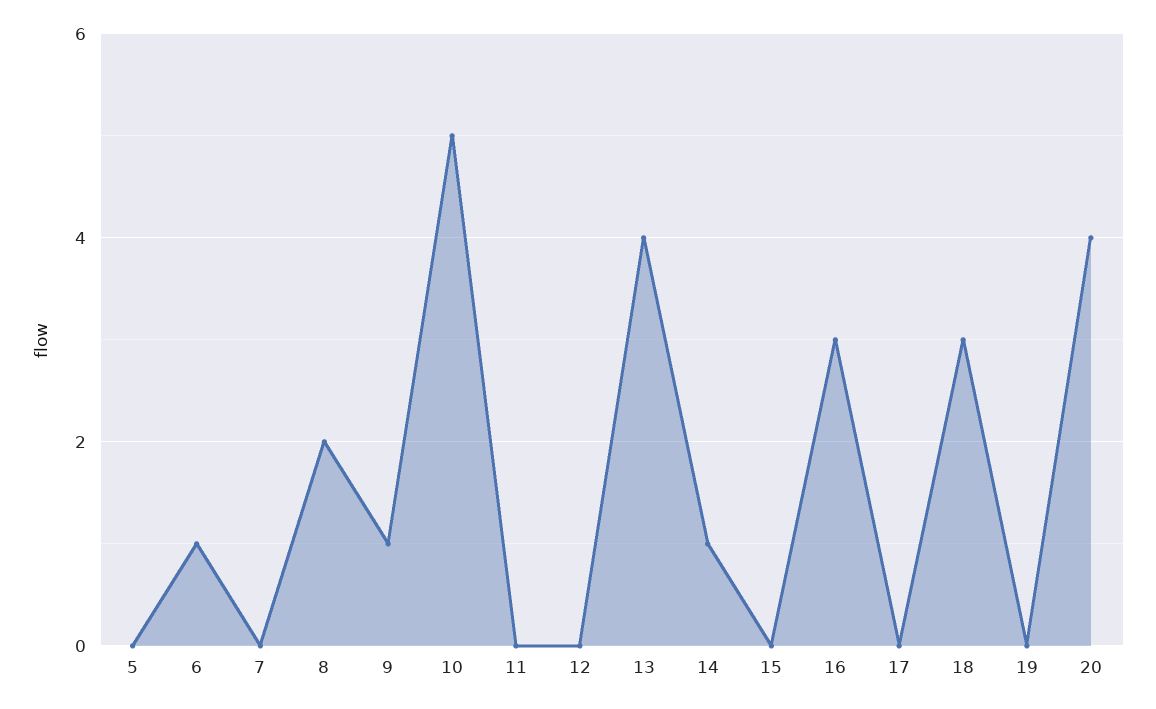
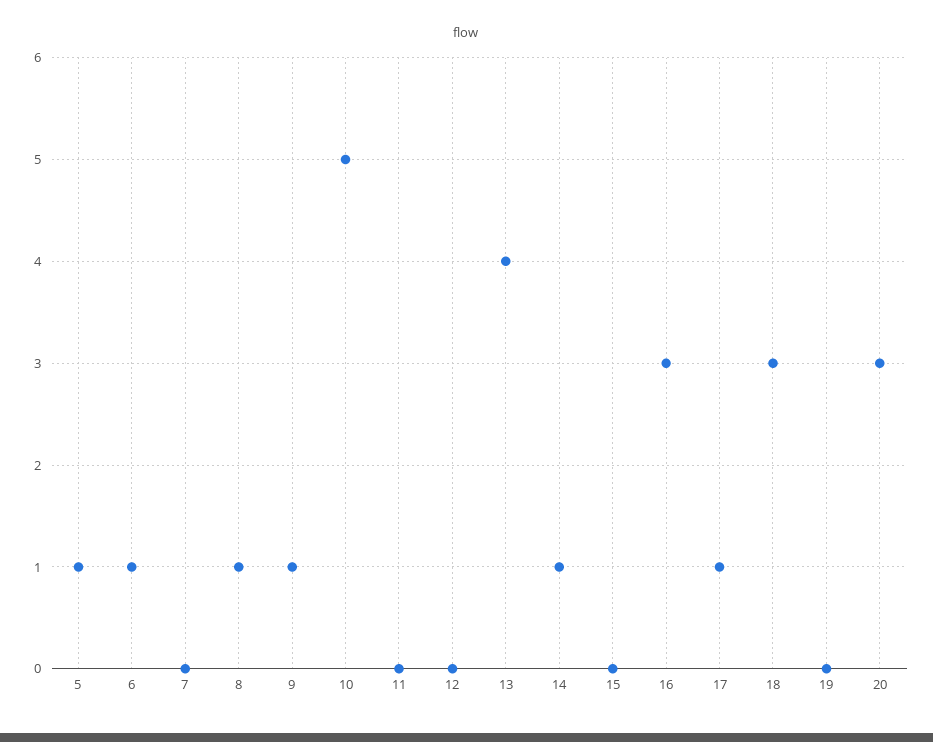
  {
-   "5": 0,
+   "5": 1,
    "6": 1,
    "7": 0,
-   "8": 2,
+   "8": 1,
    "9": 1,
    "10": 5,
    "11": 0,
    "12": 0,
    "13": 4,
    "14": 1,
    "15": 0,
    "16": 3,
-   "17": 0,
+   "17": 1,
    "18": 3,
    "19": 0,
-   "20": 4
+   "20": 3
  }

